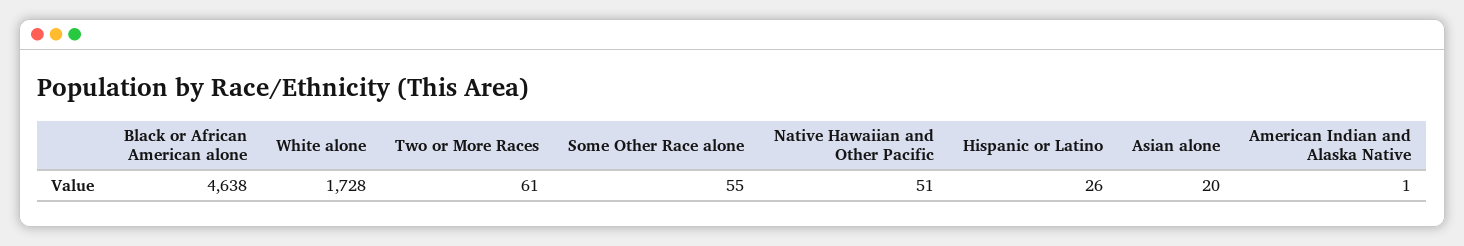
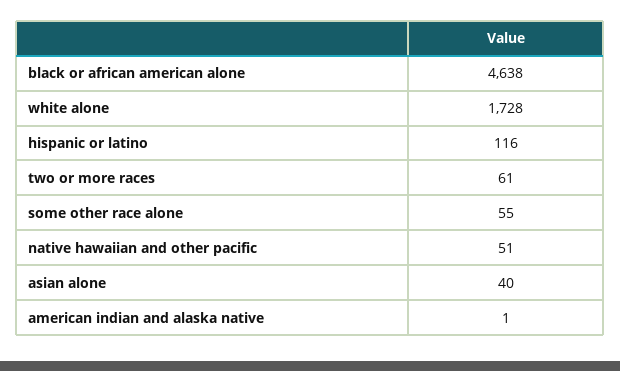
  {
    "Black or African American alone": 4638,
    "White alone": 1728,
    "Two or More Races": 61,
    "Some Other Race alone": 55,
    "Native Hawaiian and Other Pacific": 51,
-   "Hispanic or Latino": 26,
+   "Hispanic or Latino": 116,
-   "Asian alone": 20,
+   "Asian alone": 40,
    "American Indian and Alaska Native": 1
  }

